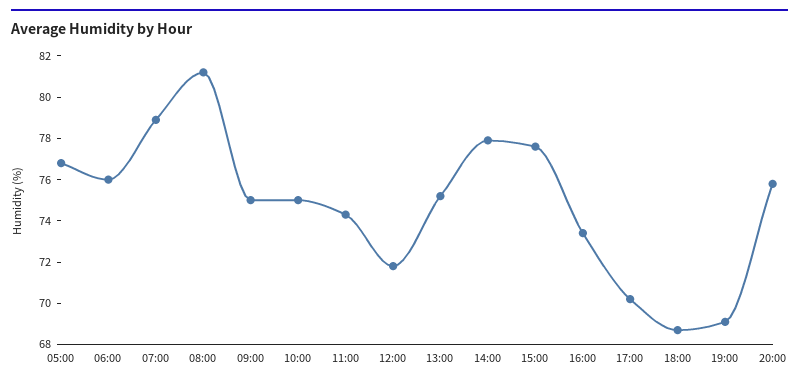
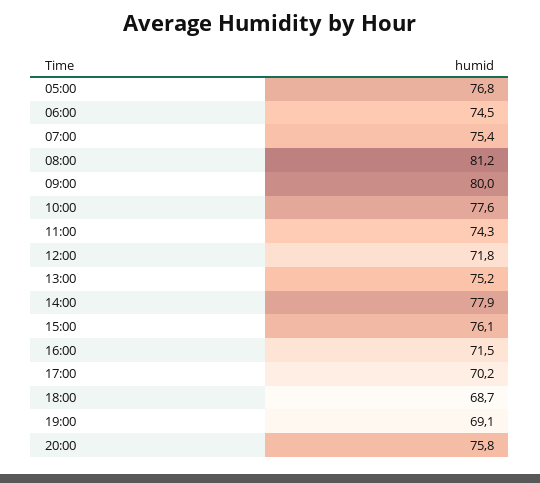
  {
    "05:00": 76.8,
-   "06:00": 76,
+   "06:00": 74.5,
-   "07:00": 79,
+   "07:00": 75.4,
    "08:00": 81.2,
-   "09:00": 75,
+   "09:00": 80,
-   "10:00": 75,
+   "10:00": 77.6,
    "11:00": 74.3,
    "12:00": 71.8,
    "13:00": 75.2,
    "14:00": 77.9,
-   "15:00": 77.5,
+   "15:00": 76.1,
-   "16:00": 73.5,
+   "16:00": 71.5,
    "17:00": 70.2,
    "18:00": 68.7,
    "19:00": 69.1,
    "20:00": 75.8
  }

